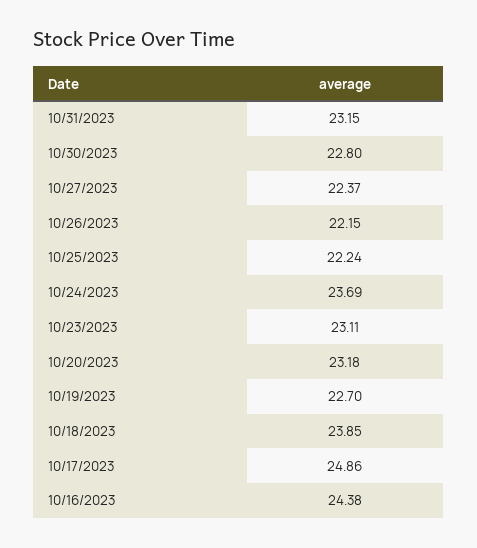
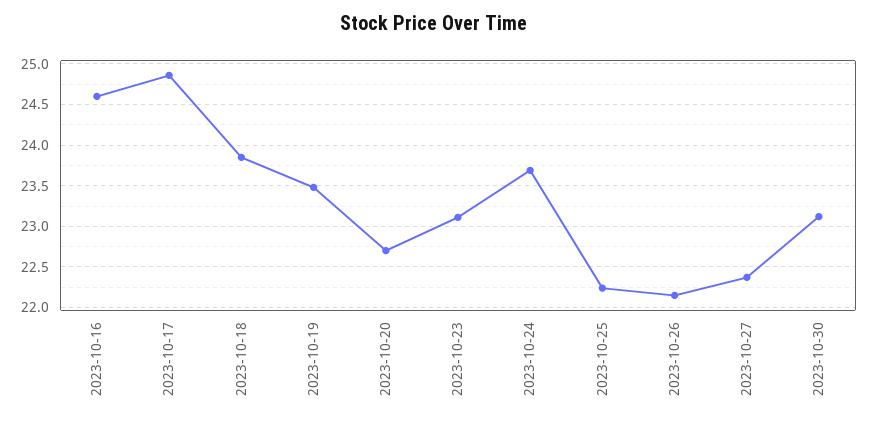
  {
-   "10/31/2023": 23.15,
-   "10/30/2023": 22.8,
+   "10/30/2023": 23.1,
    "10/27/2023": 22.37,
    "10/26/2023": 22.15,
    "10/25/2023": 22.24,
    "10/24/2023": 23.69,
    "10/23/2023": 23.11,
-   "10/20/2023": 23.18,
+   "10/20/2023": 22.7,
-   "10/19/2023": 22.7,
+   "10/19/2023": 23.5,
    "10/18/2023": 23.85,
    "10/17/2023": 24.86,
-   "10/16/2023": 24.38
+   "10/16/2023": 24.6
  }

